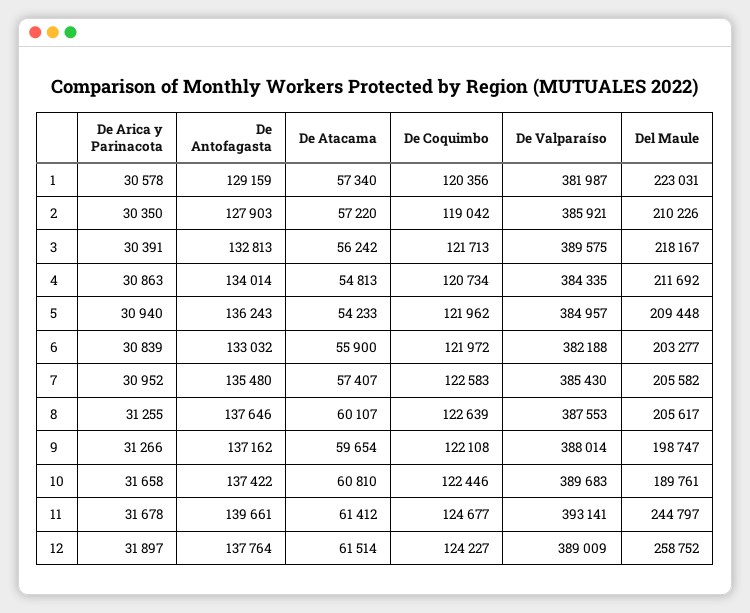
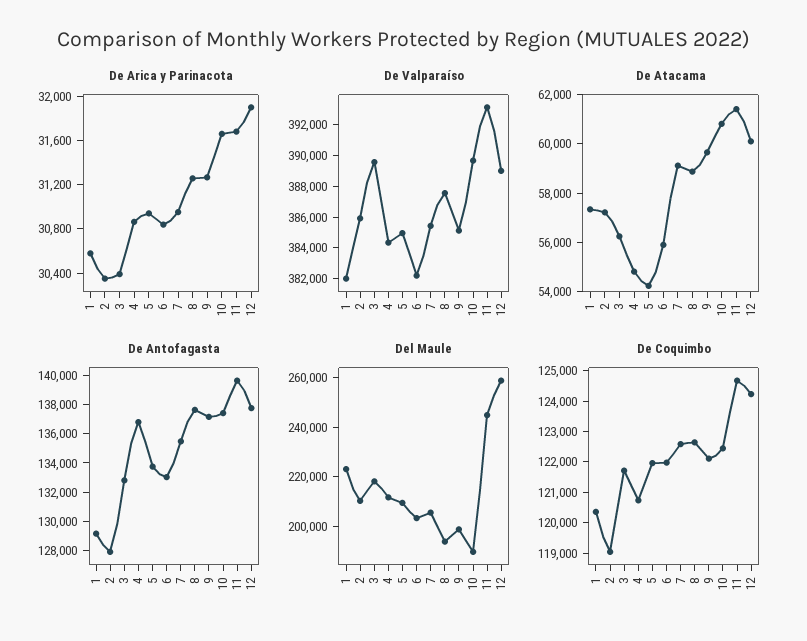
  {
    "De Arica y Parinacota": {
      "1": 30578,
      "2": 30350,
      "3": 30391,
      "4": 30863,
      "5": 30940,
      "6": 30839,
      "7": 30952,
      "8": 31255,
      "9": 31266,
      "10": 31658,
      "11": 31678,
      "12": 31897
    },
    "De Antofagasta": {
      "1": 129159,
      "2": 127903,
      "3": 132813,
-     "4": 134014,
+     "4": 137000,
-     "5": 136243,
+     "5": 134000,
      "6": 133032,
      "7": 135480,
      "8": 137646,
      "9": 137162,
      "10": 137422,
      "11": 139661,
      "12": 137764
    },
    "De Atacama": {
      "1": 57340,
      "2": 57220,
      "3": 56242,
      "4": 54813,
      "5": 54233,
      "6": 55900,
-     "7": 57407,
+     "7": 59000,
-     "8": 60107,
+     "8": 59000,
      "9": 59654,
      "10": 60810,
      "11": 61412,
-     "12": 61514
+     "12": 60000
    },
    "De Coquimbo": {
      "1": 120356,
      "2": 119042,
      "3": 121713,
      "4": 120734,
      "5": 121962,
      "6": 121972,
      "7": 122583,
      "8": 122639,
      "9": 122108,
      "10": 122446,
      "11": 124677,
      "12": 124227
    },
    "De Valparaíso": {
      "1": 381987,
      "2": 385921,
      "3": 389575,
      "4": 384335,
      "5": 384957,
      "6": 382188,
      "7": 385430,
      "8": 387553,
-     "9": 388014,
+     "9": 385000,
      "10": 389683,
      "11": 393141,
      "12": 389009
    },
    "Del Maule": {
      "1": 223031,
      "2": 210226,
      "3": 218167,
      "4": 211692,
      "5": 209448,
      "6": 203277,
      "7": 205582,
-     "8": 205617,
+     "8": 195000,
      "9": 198747,
      "10": 189761,
      "11": 244797,
      "12": 258752
    }
  }

